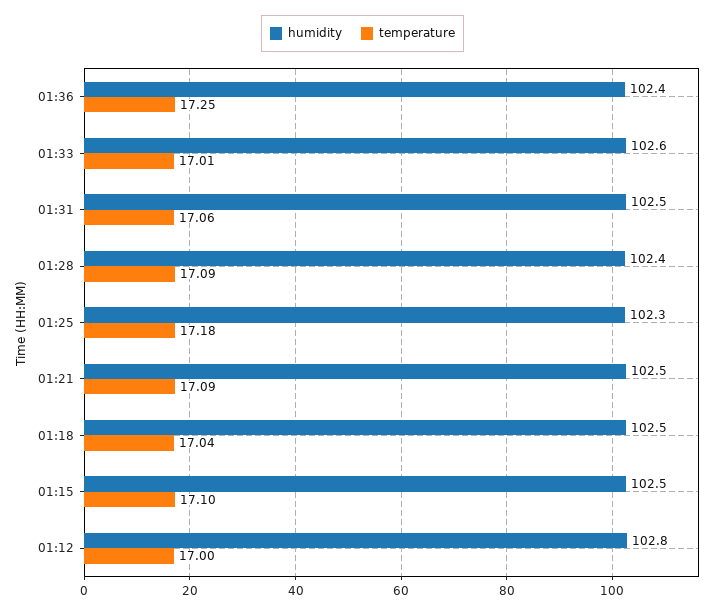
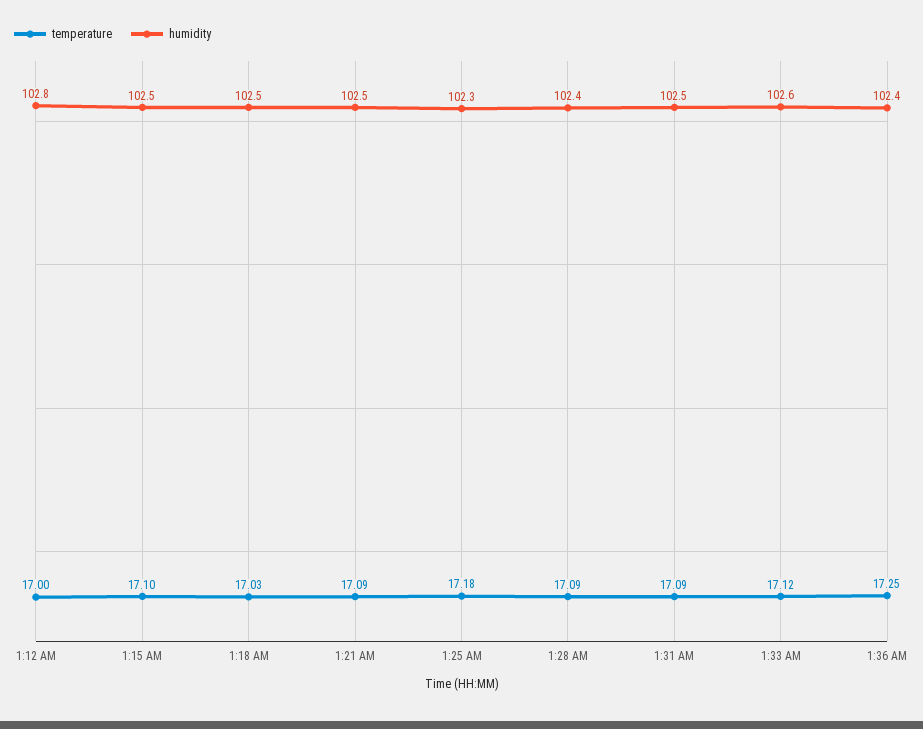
  {
    "humidity": {
      "01:36": 102.4,
      "01:33": 102.6,
      "01:31": 102.5,
      "01:28": 102.4,
      "01:25": 102.3,
      "01:21": 102.5,
      "01:18": 102.5,
      "01:15": 102.5,
      "01:12": 102.8
    },
    "temperature": {
      "01:36": 17.25,
-     "01:33": 17.01,
+     "01:33": 17.12,
-     "01:31": 17.06,
+     "01:31": 17.09,
      "01:28": 17.09,
      "01:25": 17.18,
      "01:21": 17.09,
-     "01:18": 17.04,
+     "01:18": 17.03,
      "01:15": 17.1,
      "01:12": 17
    }
  }

